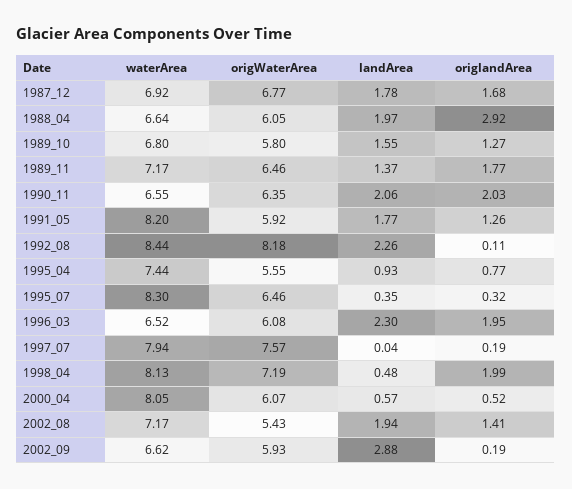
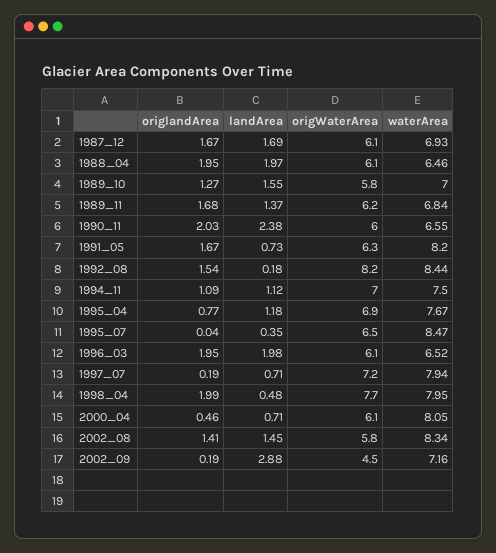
  {
    "waterArea": {
-     "1987_12": 6.92,
+     "1987_12": 6.93,
-     "1988_04": 6.64,
+     "1988_04": 6.46,
-     "1989_10": 6.8,
+     "1989_10": 7,
-     "1989_11": 7.17,
+     "1989_11": 6.84,
      "1990_11": 6.55,
      "1991_05": 8.2,
      "1992_08": 8.44,
-     "1995_04": 7.44,
+     "1995_04": 7.67,
-     "1995_07": 8.3,
+     "1995_07": 8.47,
      "1996_03": 6.52,
      "1997_07": 7.94,
-     "1998_04": 8.13,
+     "1998_04": 7.95,
      "2000_04": 8.05,
-     "2002_08": 7.17,
+     "2002_08": 8.34,
-     "2002_09": 6.62
+     "2002_09": 7.16,
+     "1994_11": 7.5
    },
    "origWaterArea": {
-     "1987_12": 6.77,
+     "1987_12": 6.1,
      "1988_04": 6.05,
      "1989_10": 5.8,
-     "1989_11": 6.46,
+     "1989_11": 6.2,
-     "1990_11": 6.35,
+     "1990_11": 6,
-     "1991_05": 5.92,
+     "1991_05": 6.3,
      "1992_08": 8.18,
-     "1995_04": 5.55,
+     "1995_04": 6.9,
      "1995_07": 6.46,
      "1996_03": 6.08,
-     "1997_07": 7.57,
+     "1997_07": 7.2,
-     "1998_04": 7.19,
+     "1998_04": 7.7,
      "2000_04": 6.07,
-     "2002_08": 5.43,
+     "2002_08": 5.8,
-     "2002_09": 5.93
+     "2002_09": 4.5,
+     "1994_11": 7
    },
    "landArea": {
-     "1987_12": 1.78,
+     "1987_12": 1.69,
      "1988_04": 1.97,
      "1989_10": 1.55,
      "1989_11": 1.37,
-     "1990_11": 2.06,
+     "1990_11": 2.38,
-     "1991_05": 1.77,
+     "1991_05": 0.73,
-     "1992_08": 2.26,
+     "1992_08": 0.18,
-     "1995_04": 0.93,
+     "1995_04": 1.18,
      "1995_07": 0.35,
-     "1996_03": 2.3,
+     "1996_03": 1.98,
-     "1997_07": 0.04,
+     "1997_07": 0.71,
      "1998_04": 0.48,
-     "2000_04": 0.57,
+     "2000_04": 0.71,
-     "2002_08": 1.94,
+     "2002_08": 1.45,
-     "2002_09": 2.88
+     "2002_09": 2.88,
+     "1994_11": 1.12
    },
    "origlandArea": {
-     "1987_12": 1.68,
+     "1987_12": 1.67,
-     "1988_04": 2.92,
+     "1988_04": 1.95,
      "1989_10": 1.27,
-     "1989_11": 1.77,
+     "1989_11": 1.68,
      "1990_11": 2.03,
-     "1991_05": 1.26,
+     "1991_05": 1.67,
-     "1992_08": 0.11,
+     "1992_08": 1.54,
      "1995_04": 0.77,
-     "1995_07": 0.32,
+     "1995_07": 0.04,
      "1996_03": 1.95,
      "1997_07": 0.19,
      "1998_04": 1.99,
-     "2000_04": 0.52,
+     "2000_04": 0.46,
      "2002_08": 1.41,
-     "2002_09": 0.19
+     "2002_09": 0.19,
+     "1994_11": 1.09
    }
  }

